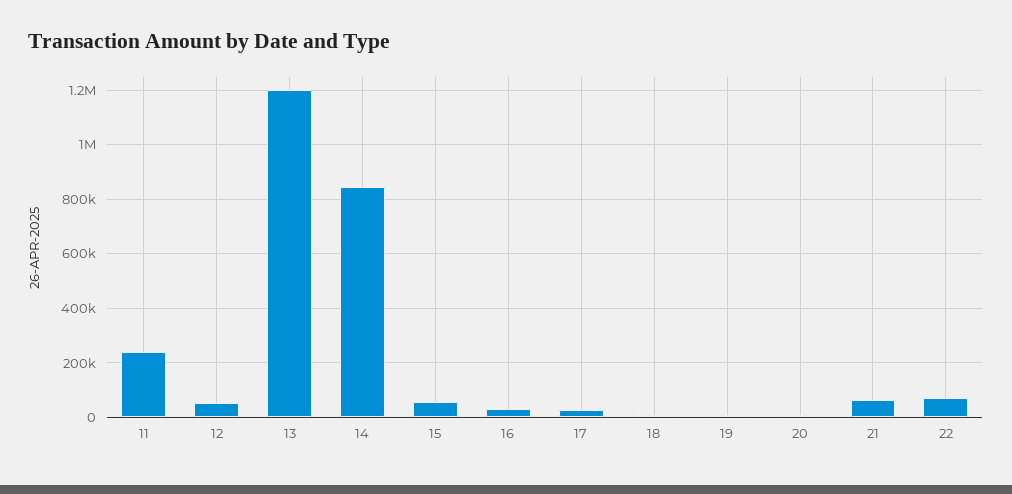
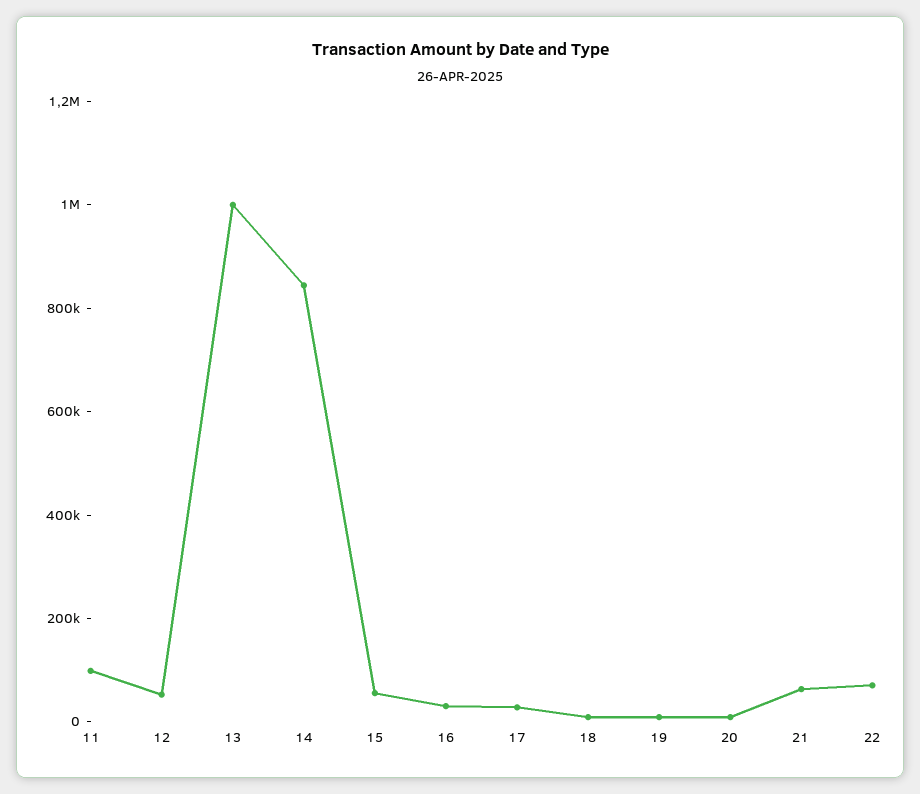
  {
-   "11": 250000,
+   "11": 100000,
    "12": 50000,
-   "13": 1200000,
+   "13": 1000000,
    "14": 850000,
    "15": 50000,
    "16": 25000,
    "17": 25000,
    "18": 0,
    "19": 0,
    "20": 0,
    "21": 75000,
    "22": 75000
  }

